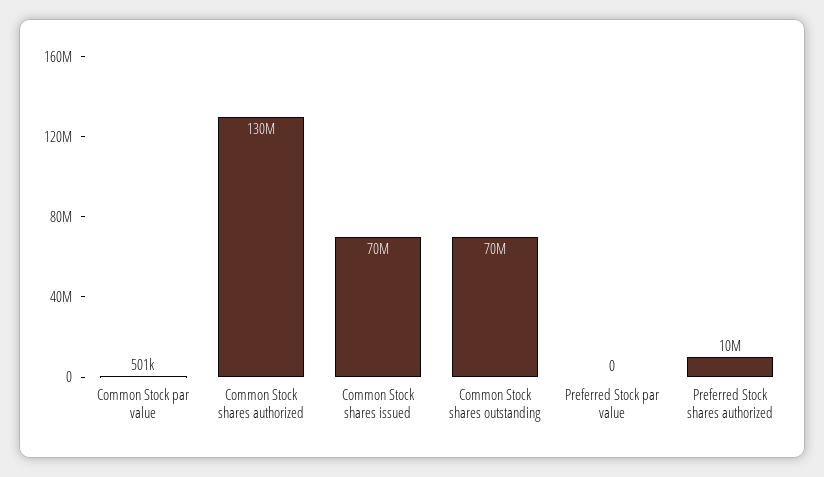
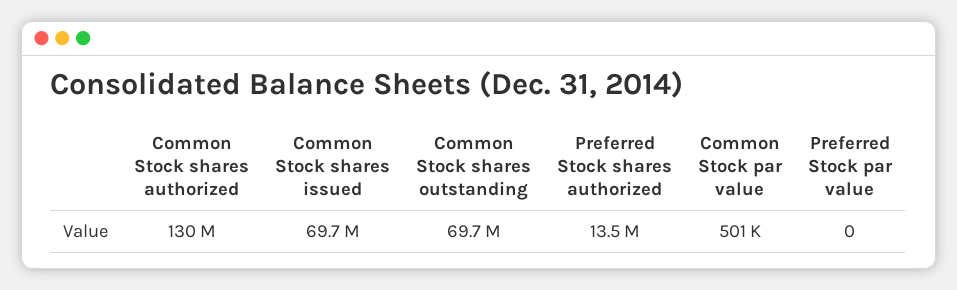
  {
    "Common Stock par value": 501000,
    "Common Stock shares authorized": 130000000,
    "Common Stock shares issued": 69700000,
    "Common Stock shares outstanding": 69700000,
    "Preferred Stock par value": 0,
-   "Preferred Stock shares authorized": 10000000
+   "Preferred Stock shares authorized": 13500000
  }

